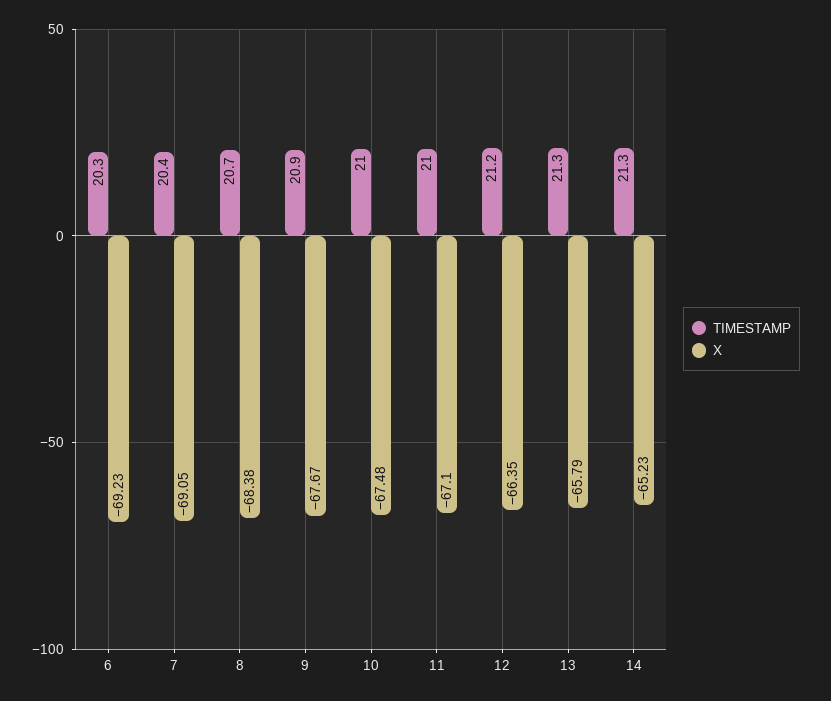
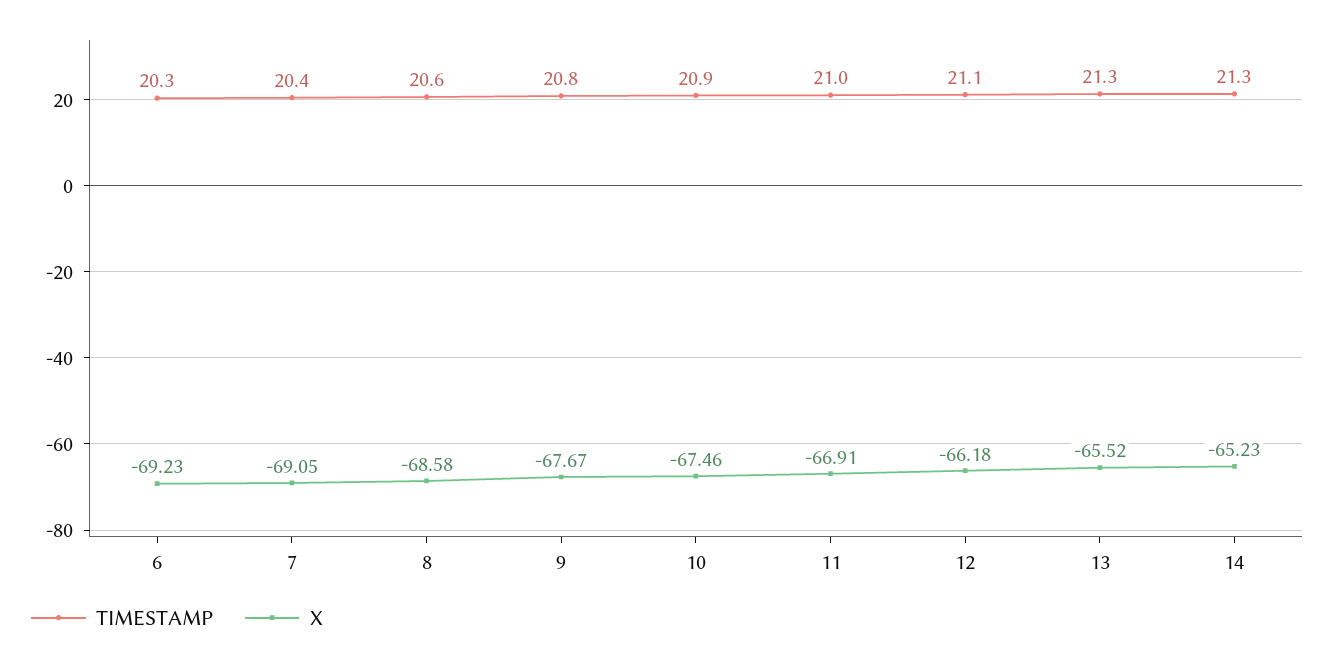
  {
    "TIMESTAMP": {
      "6": 20.3,
      "7": 20.4,
-     "8": 20.7,
+     "8": 20.6,
-     "9": 20.9,
+     "9": 20.8,
-     "10": 21,
+     "10": 20.9,
      "11": 21,
-     "12": 21.2,
+     "12": 21.1,
      "13": 21.3,
      "14": 21.3
    },
    "X": {
      "6": -69.23,
      "7": -69.05,
-     "8": -68.38,
+     "8": -68.58,
      "9": -67.67,
-     "10": -67.48,
+     "10": -67.46,
-     "11": -67.1,
+     "11": -66.91,
-     "12": -66.35,
+     "12": -66.18,
-     "13": -65.79,
+     "13": -65.52,
      "14": -65.23
    }
  }

